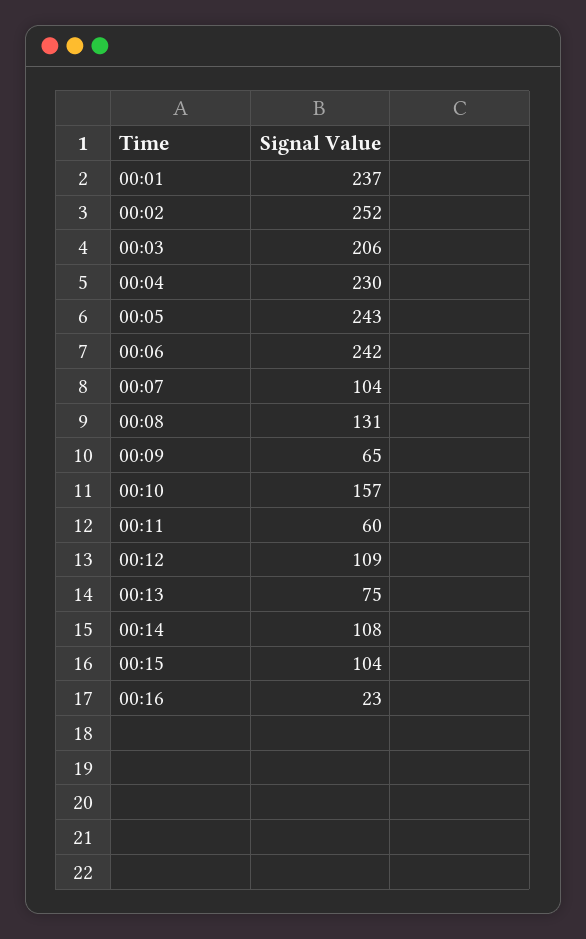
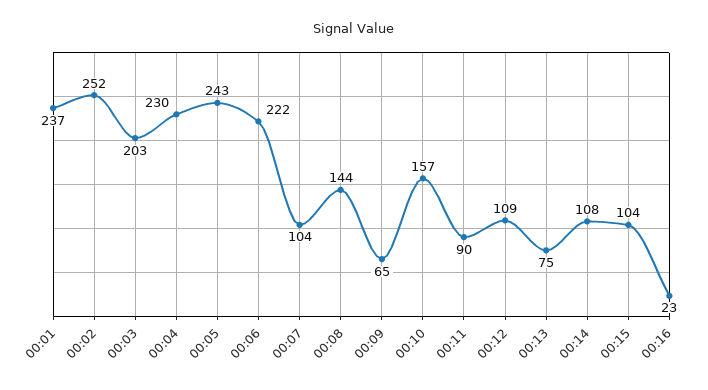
  {
    "00:01": 237,
    "00:02": 252,
-   "00:03": 206,
+   "00:03": 203,
    "00:04": 230,
    "00:05": 243,
-   "00:06": 242,
+   "00:06": 222,
    "00:07": 104,
-   "00:08": 131,
+   "00:08": 144,
    "00:09": 65,
    "00:10": 157,
-   "00:11": 60,
+   "00:11": 90,
    "00:12": 109,
    "00:13": 75,
    "00:14": 108,
    "00:15": 104,
    "00:16": 23
  }

